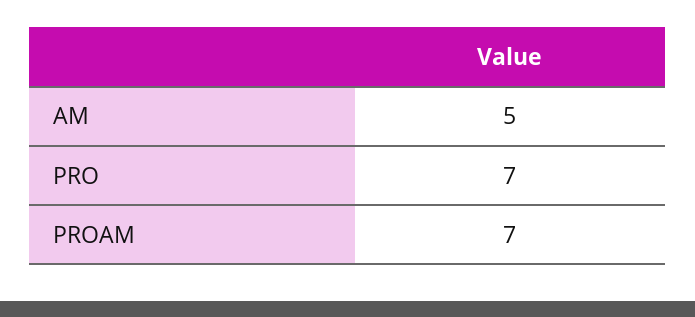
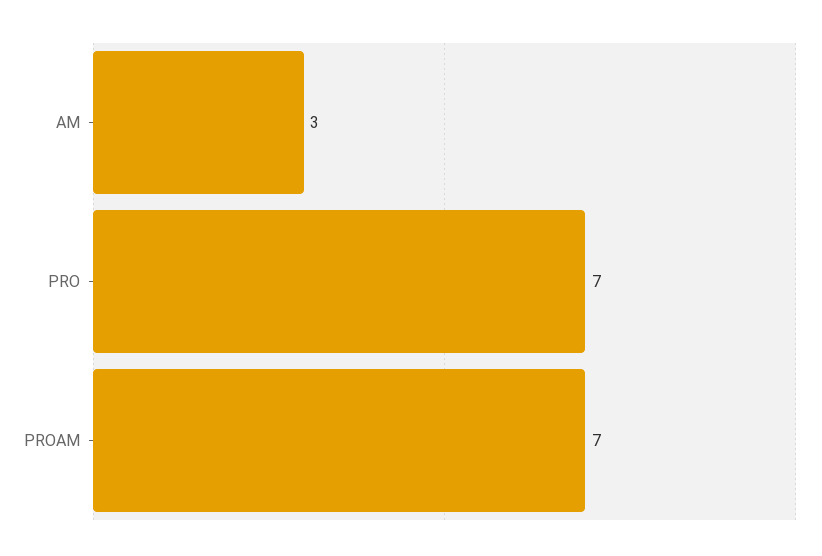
  {
-   "AM": 5,
+   "AM": 3,
    "PRO": 7,
    "PROAM": 7
  }

